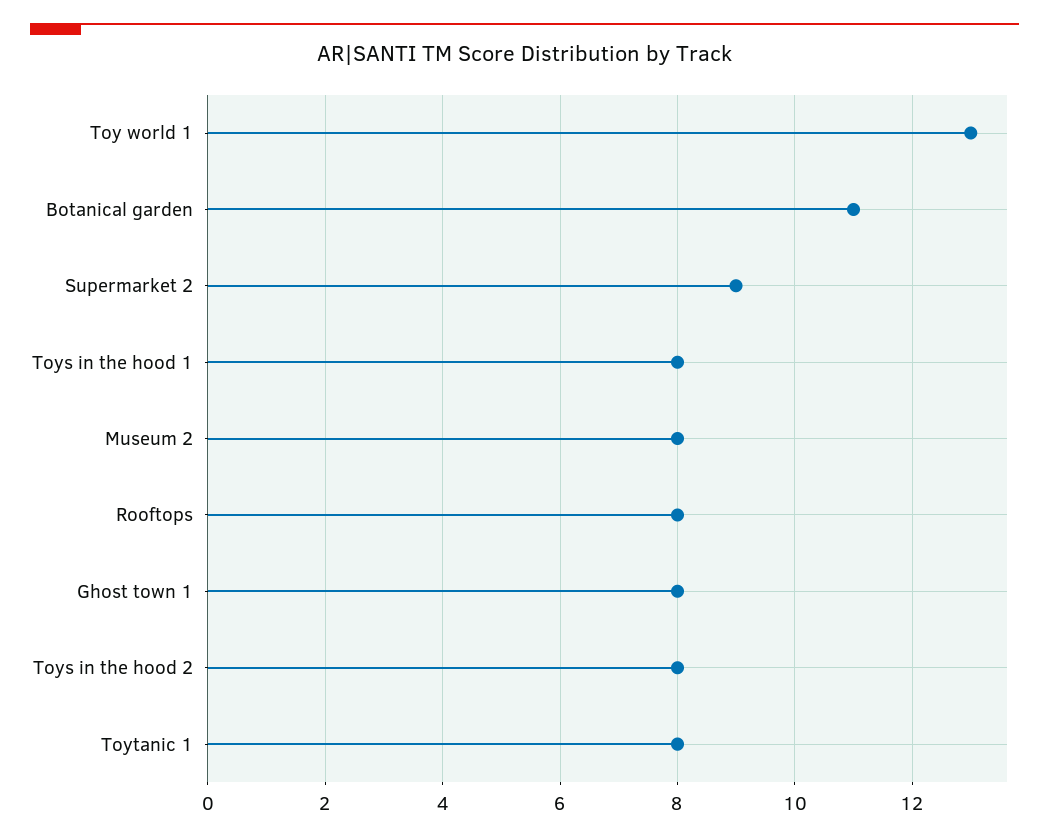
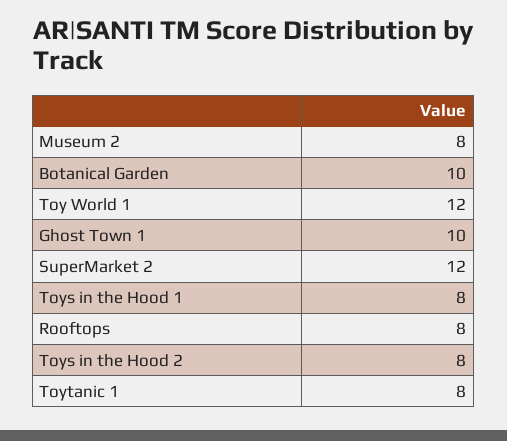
  {
-   "Toy world 1": 13,
+   "Toy world 1": 12,
-   "Botanical garden": 11,
+   "Botanical garden": 10,
-   "Supermarket 2": 9,
+   "Supermarket 2": 12,
    "Toys in the hood 1": 8,
    "Museum 2": 8,
    "Rooftops": 8,
-   "Ghost town 1": 8,
+   "Ghost town 1": 10,
    "Toys in the hood 2": 8,
    "Toytanic 1": 8
  }

